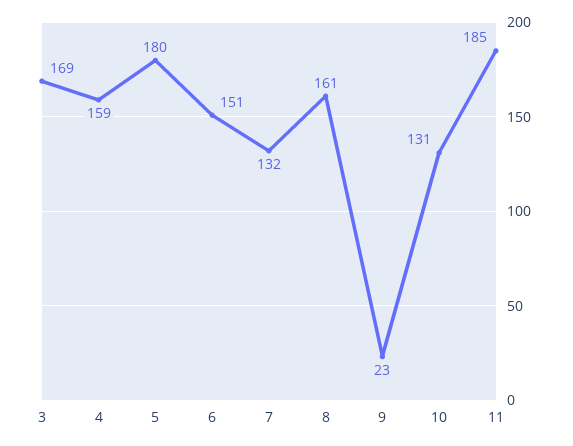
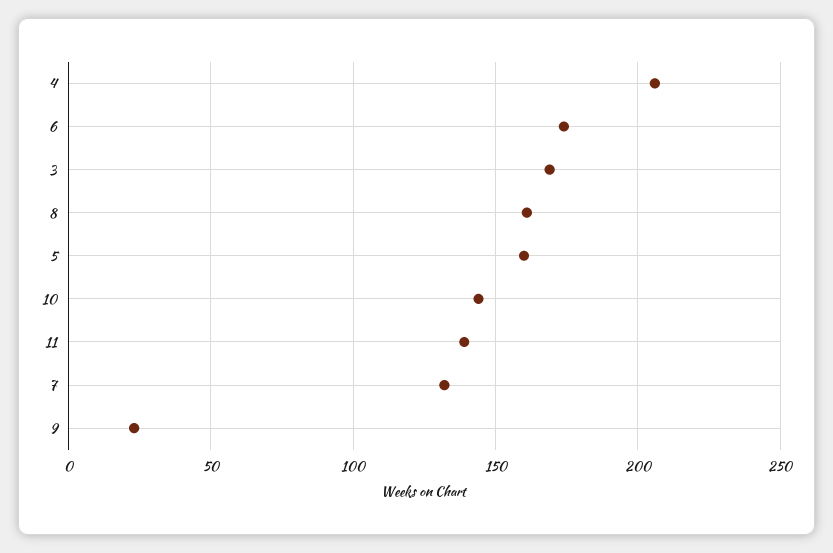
  {
    "3": 169,
-   "4": 159,
+   "4": 205,
-   "5": 180,
+   "5": 160,
-   "6": 151,
+   "6": 175,
    "7": 132,
    "8": 161,
    "9": 23,
-   "10": 131,
+   "10": 145,
-   "11": 185
+   "11": 140
  }

